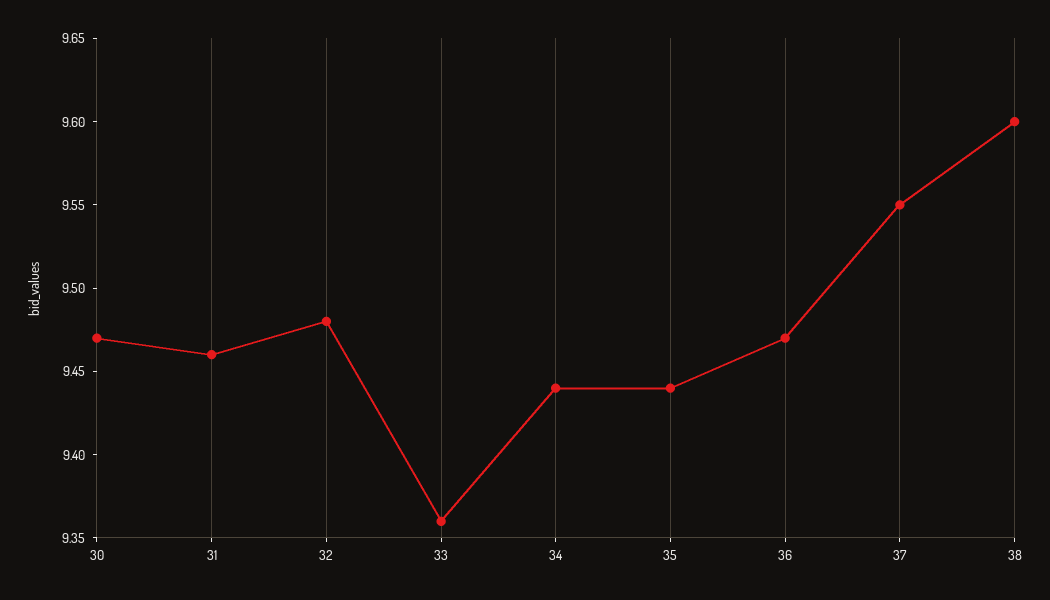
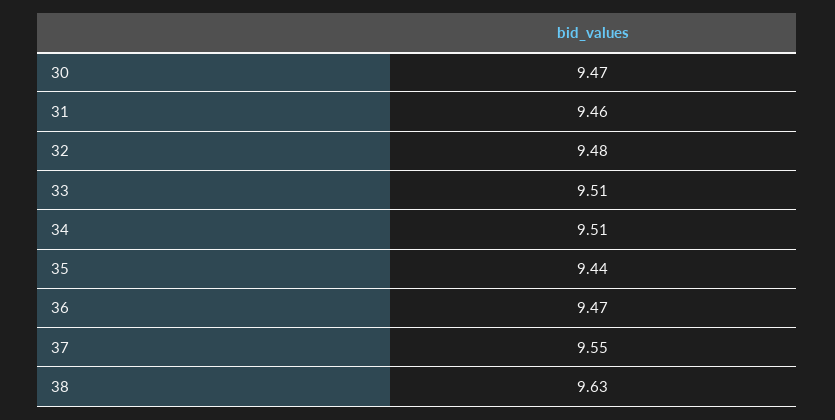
  {
    "30": 9.47,
    "31": 9.46,
    "32": 9.48,
-   "33": 9.36,
+   "33": 9.51,
-   "34": 9.44,
+   "34": 9.51,
    "35": 9.44,
    "36": 9.47,
    "37": 9.55,
-   "38": 9.6
+   "38": 9.63
  }

